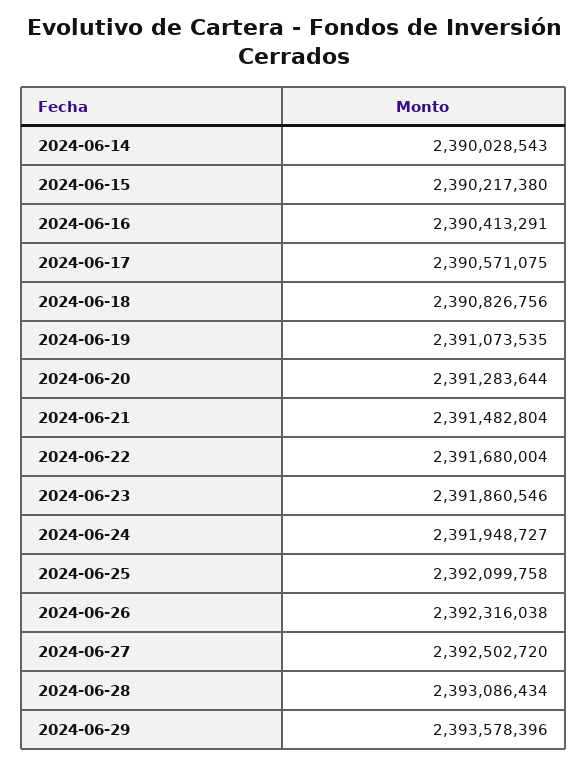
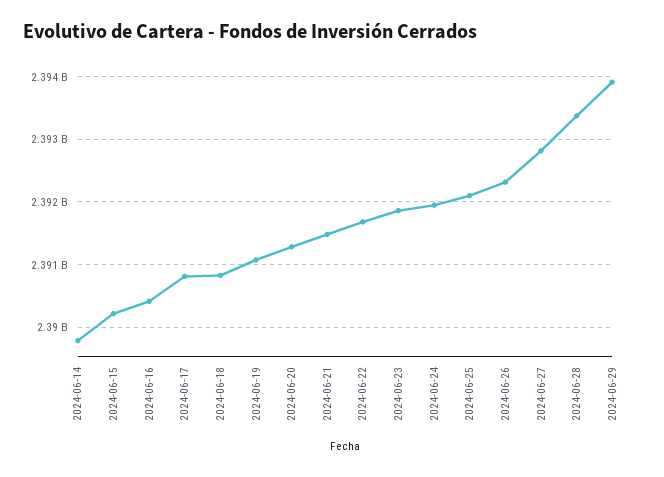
  {
-   "2024-06-14": 2390028543,
+   "2024-06-14": 2389800000,
    "2024-06-15": 2390217380,
    "2024-06-16": 2390413291,
-   "2024-06-17": 2390571075,
+   "2024-06-17": 2390800000,
    "2024-06-18": 2390826756,
    "2024-06-19": 2391073535,
    "2024-06-20": 2391283644,
    "2024-06-21": 2391482804,
    "2024-06-22": 2391680004,
    "2024-06-23": 2391860546,
    "2024-06-24": 2391948727,
    "2024-06-25": 2392099758,
    "2024-06-26": 2392316038,
-   "2024-06-27": 2392502720,
+   "2024-06-27": 2392800000,
-   "2024-06-28": 2393086434,
+   "2024-06-28": 2393400000,
-   "2024-06-29": 2393578396
+   "2024-06-29": 2393900000
  }

